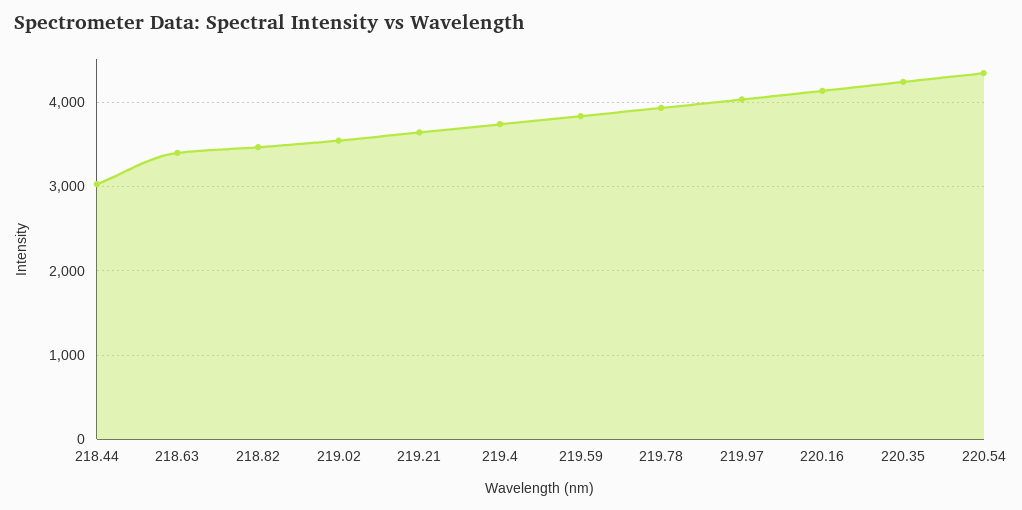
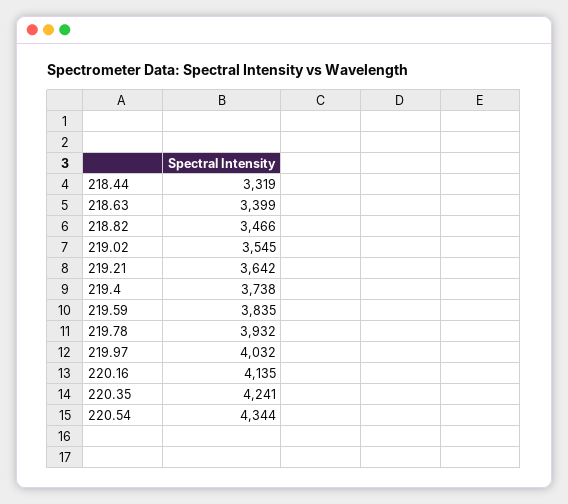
  {
-   "218.44": 3000,
+   "218.44": 3319,
    "218.63": 3399,
    "218.82": 3466,
    "219.02": 3545,
    "219.21": 3642,
    "219.4": 3738,
    "219.59": 3835,
    "219.78": 3932,
    "219.97": 4032,
    "220.16": 4135,
    "220.35": 4241,
    "220.54": 4344
  }

